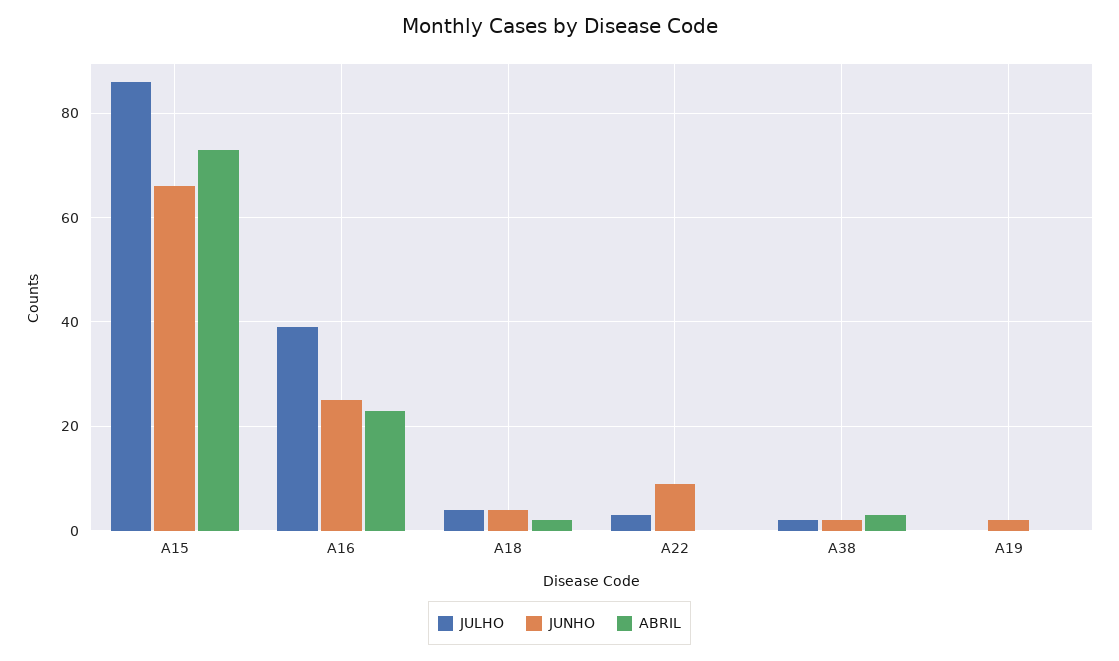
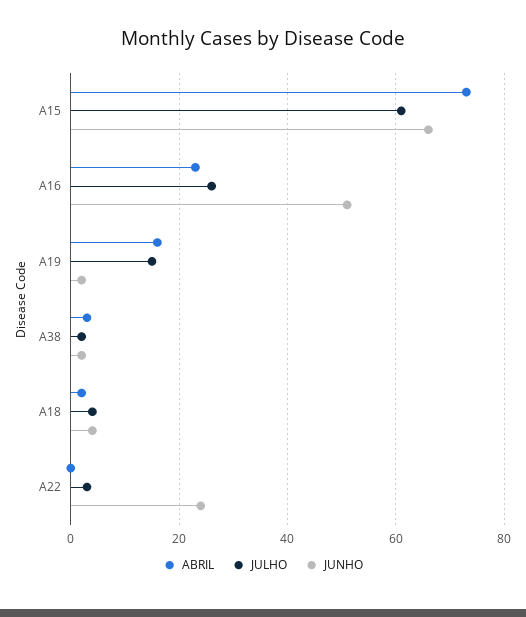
  {
    "JULHO": {
-     "A15": 85,
+     "A15": 60,
-     "A16": 40,
+     "A16": 25,
      "A18": 5,
      "A22": 5,
      "A38": 0,
-     "A19": 0
+     "A19": 15
    },
    "JUNHO": {
      "A15": 65,
-     "A16": 25,
+     "A16": 50,
      "A18": 5,
-     "A22": 10,
+     "A22": 25,
      "A38": 0,
      "A19": 0
    },
    "ABRIL": {
      "A15": 75,
      "A16": 25,
      "A18": 0,
      "A22": 0,
      "A38": 5,
-     "A19": 0
+     "A19": 15
    }
  }

